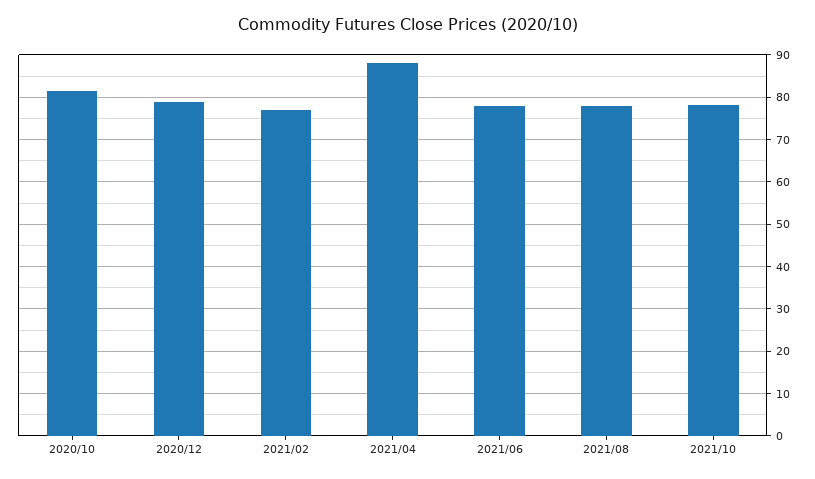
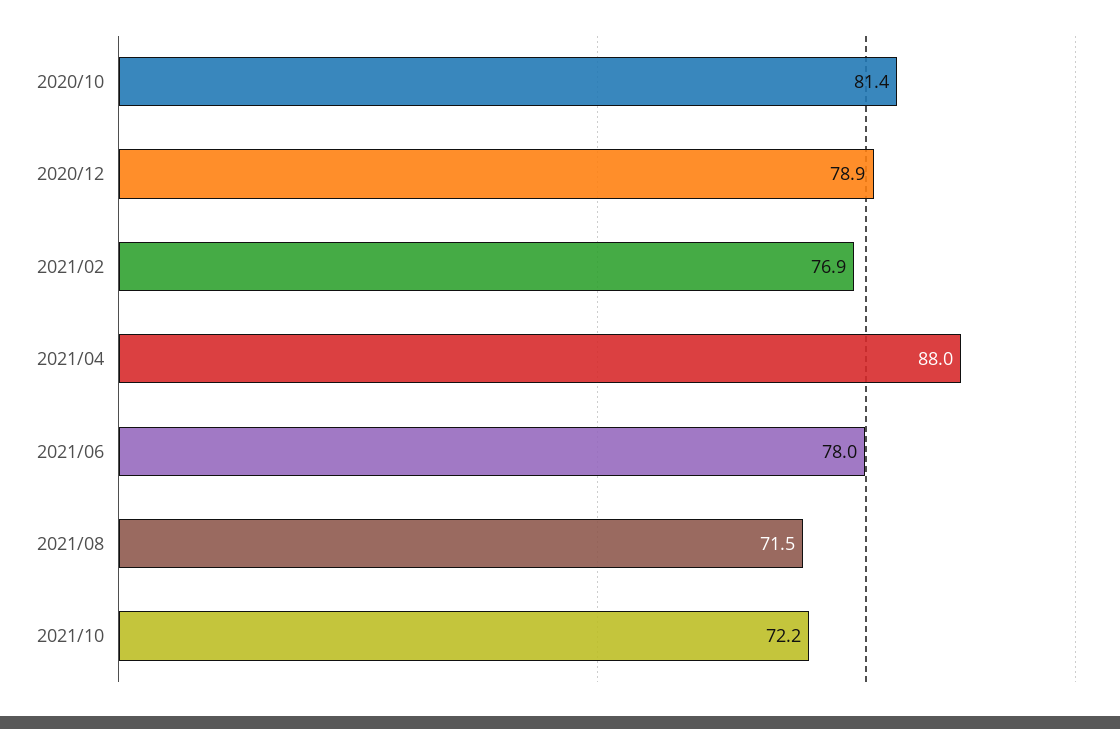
  {
    "2020/10": 81.4,
    "2020/12": 78.9,
    "2021/02": 76.9,
    "2021/04": 88,
    "2021/06": 78,
-   "2021/08": 78,
+   "2021/08": 71.5,
-   "2021/10": 78
+   "2021/10": 72.2
  }

